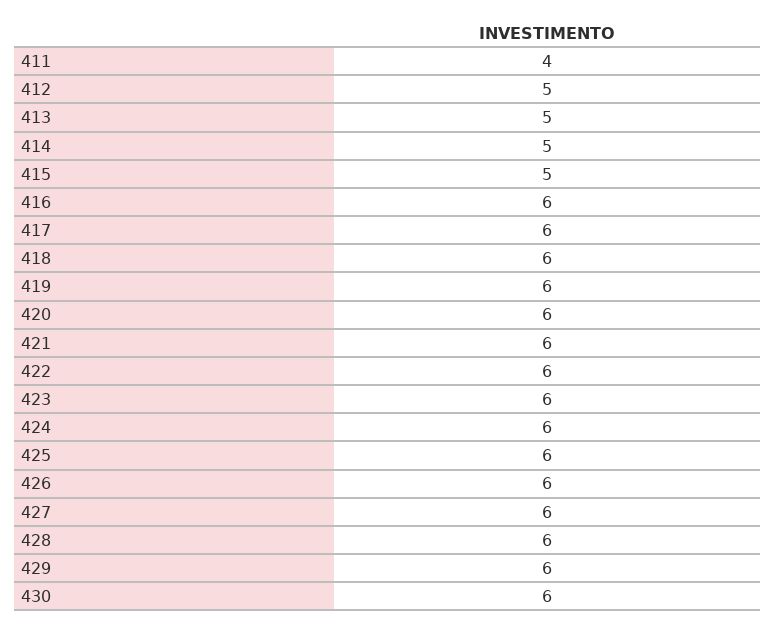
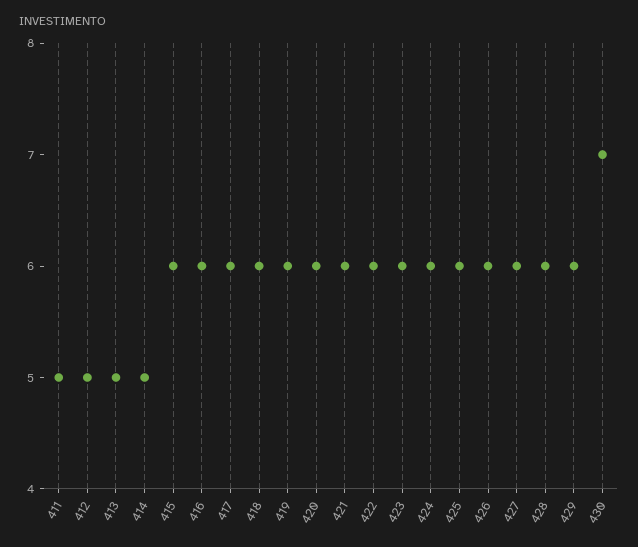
  {
-   "411": 4,
+   "411": 5,
    "412": 5,
    "413": 5,
    "414": 5,
-   "415": 5,
+   "415": 6,
    "416": 6,
    "417": 6,
    "418": 6,
    "419": 6,
    "420": 6,
    "421": 6,
    "422": 6,
    "423": 6,
    "424": 6,
    "425": 6,
    "426": 6,
    "427": 6,
    "428": 6,
    "429": 6,
-   "430": 6
+   "430": 7
  }

